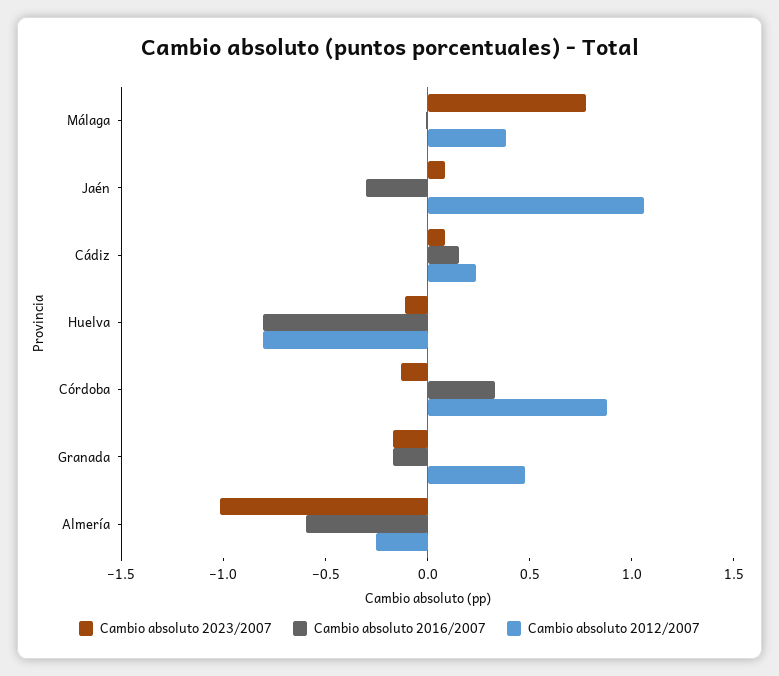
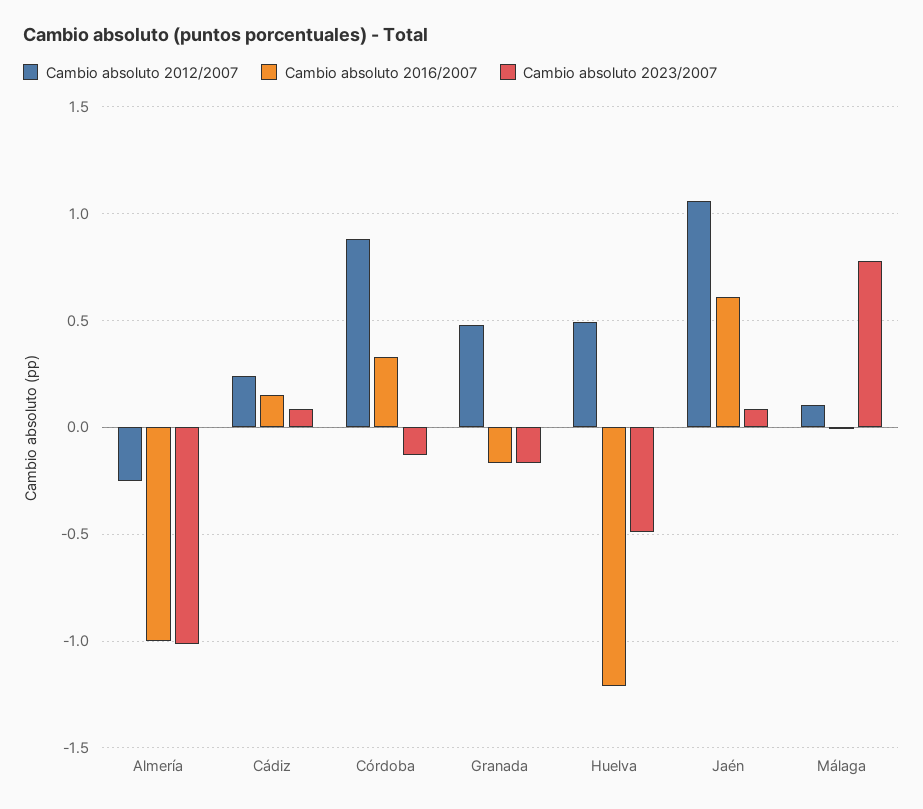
  {
    "Cambio absoluto 2023/2007": {
      "Málaga": 0.8,
      "Jaén": 0.1,
      "Cádiz": 0.1,
-     "Huelva": -0.1,
+     "Huelva": -0.5,
      "Córdoba": -0.15,
      "Granada": -0.15,
      "Almería": -1
    },
    "Cambio absoluto 2016/2007": {
      "Málaga": 0,
-     "Jaén": -0.3,
+     "Jaén": 0.6,
      "Cádiz": 0.15,
-     "Huelva": -0.8,
+     "Huelva": -1.2,
      "Córdoba": 0.35,
      "Granada": -0.15,
-     "Almería": -0.6
+     "Almería": -1
    },
    "Cambio absoluto 2012/2007": {
-     "Málaga": 0.4,
+     "Málaga": 0.1,
      "Jaén": 1.05,
      "Cádiz": 0.25,
-     "Huelva": -0.8,
+     "Huelva": 0.5,
      "Córdoba": 0.9,
      "Granada": 0.5,
      "Almería": -0.25
    }
  }

